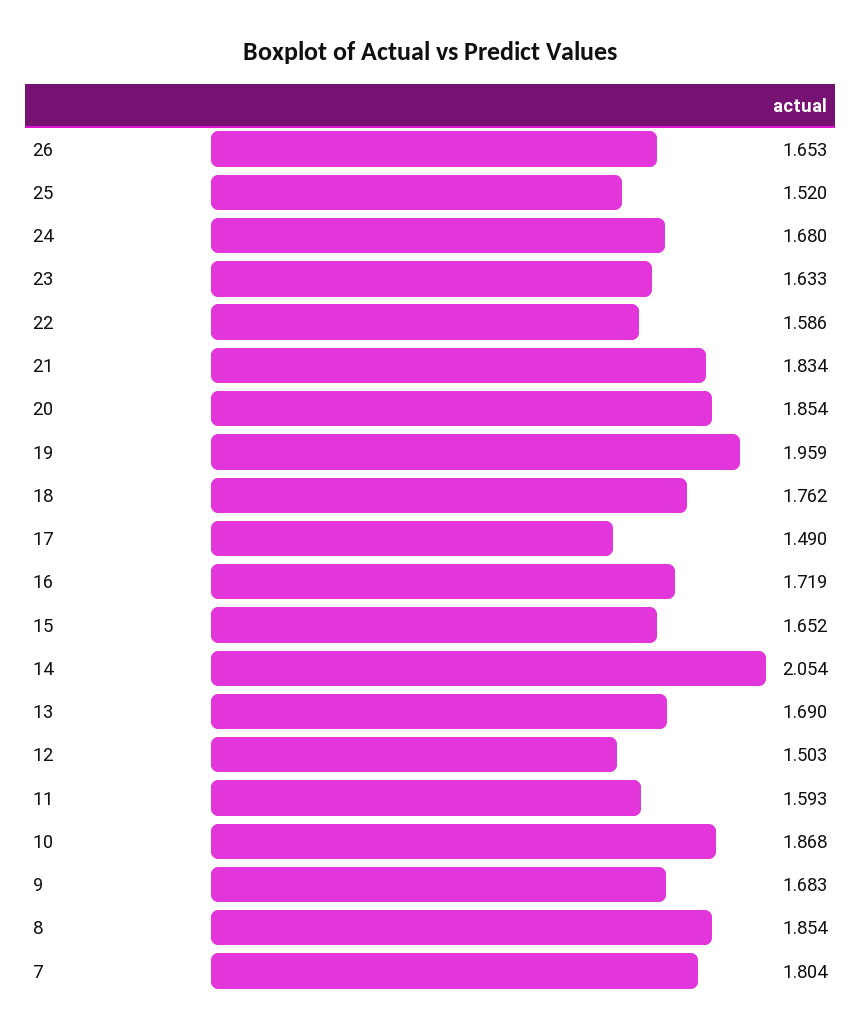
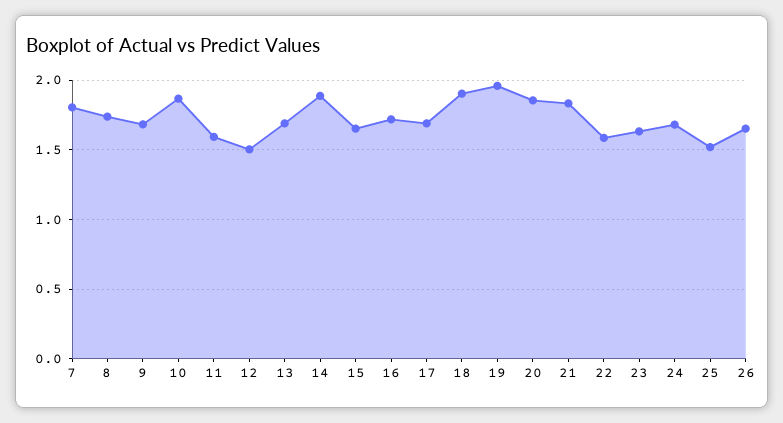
  {
    "26": 1.653,
    "25": 1.52,
    "24": 1.68,
    "23": 1.633,
    "22": 1.586,
    "21": 1.834,
    "20": 1.854,
    "19": 1.959,
-   "18": 1.762,
+   "18": 1.9,
-   "17": 1.49,
+   "17": 1.7,
    "16": 1.719,
    "15": 1.652,
-   "14": 2.054,
+   "14": 1.9,
    "13": 1.69,
    "12": 1.503,
    "11": 1.593,
    "10": 1.868,
    "9": 1.683,
-   "8": 1.854,
+   "8": 1.75,
    "7": 1.804
  }

